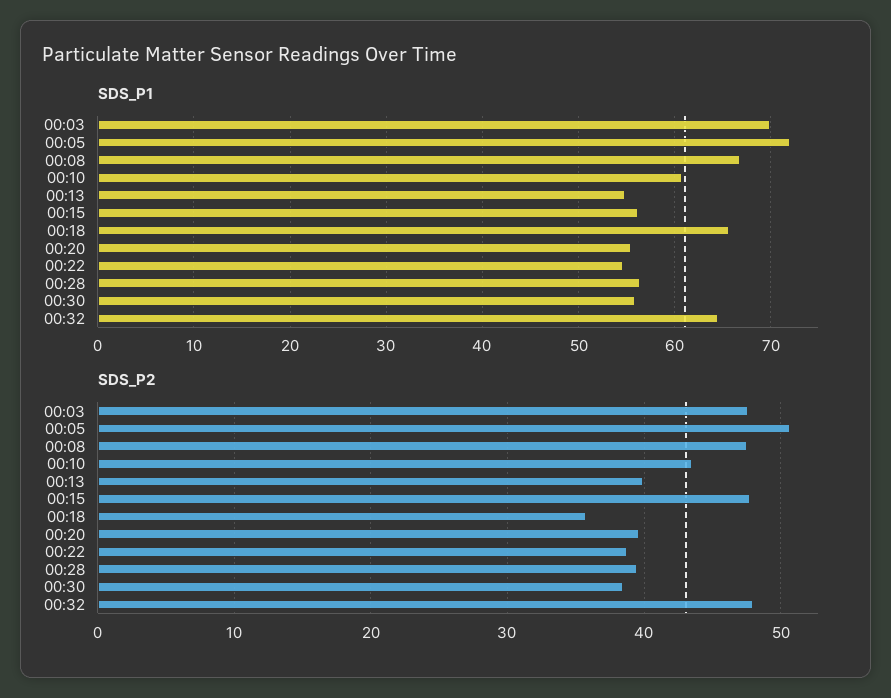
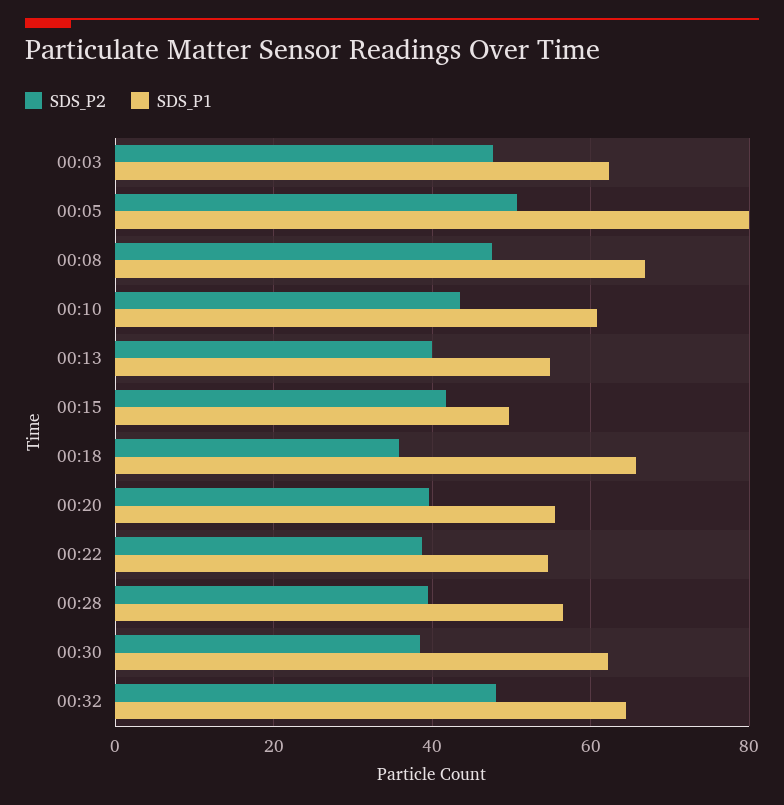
  {
    "SDS_P1": {
-     "00:03": 70,
+     "00:03": 62,
-     "00:05": 72,
+     "00:05": 80,
      "00:08": 67,
      "00:10": 61,
      "00:13": 55,
-     "00:15": 56,
+     "00:15": 50,
      "00:18": 66,
      "00:20": 55,
      "00:22": 55,
      "00:28": 56,
-     "00:30": 56,
+     "00:30": 62,
      "00:32": 64
    },
    "SDS_P2": {
      "00:03": 48,
      "00:05": 51,
      "00:08": 48,
      "00:10": 44,
      "00:13": 40,
-     "00:15": 48,
+     "00:15": 42,
      "00:18": 36,
      "00:20": 40,
      "00:22": 39,
      "00:28": 40,
      "00:30": 38,
      "00:32": 48
    }
  }

